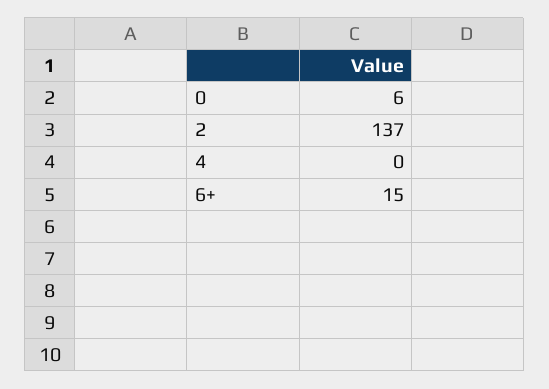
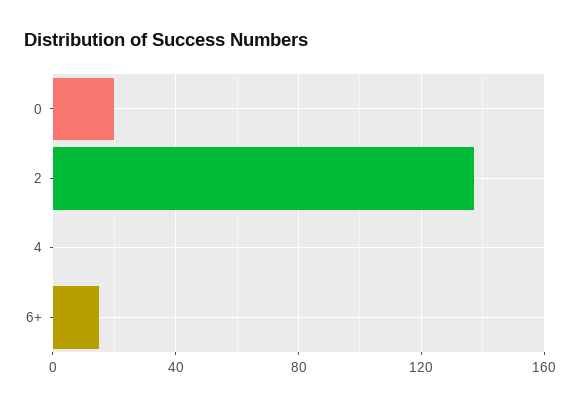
  {
-   "0": 6,
+   "0": 20,
    "2": 137,
    "4": 0,
    "6+": 15
  }

